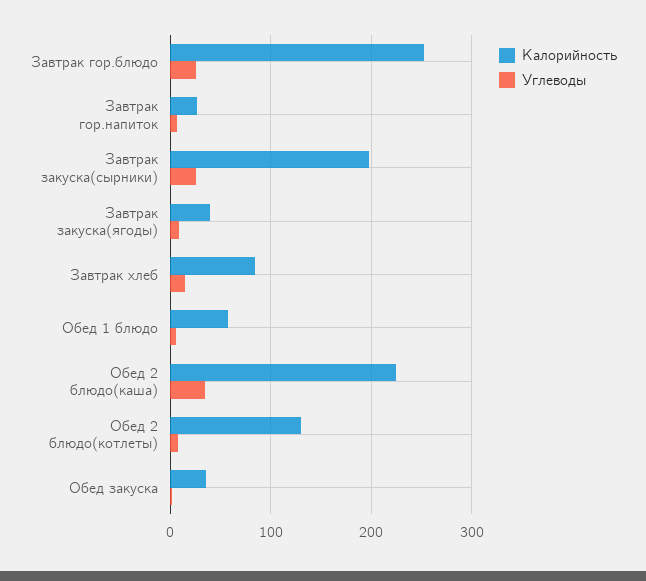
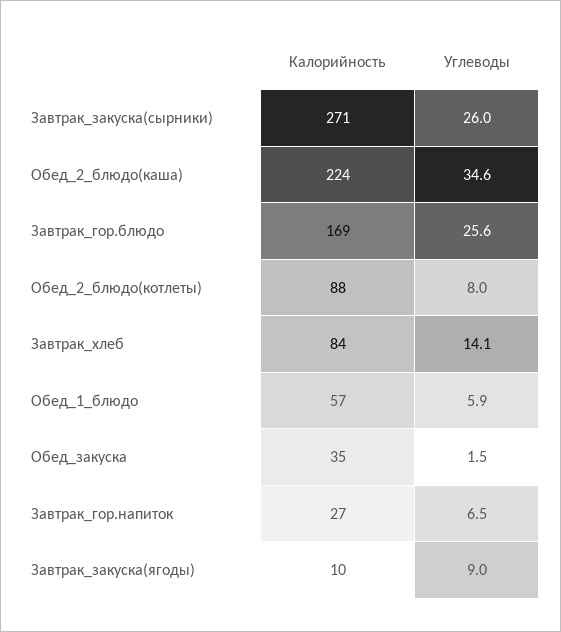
  {
    "Калорийность": {
-     "Завтрак гор.блюдо": 250,
+     "Завтрак гор.блюдо": 169,
      "Завтрак гор.напиток": 27,
-     "Завтрак закуска(сырники)": 200,
+     "Завтрак закуска(сырники)": 271,
-     "Завтрак закуска(ягоды)": 40,
+     "Завтрак закуска(ягоды)": 10,
      "Завтрак хлеб": 84,
      "Обед 1 блюдо": 57,
      "Обед 2 блюдо(каша)": 224,
-     "Обед 2 блюдо(котлеты)": 130,
+     "Обед 2 блюдо(котлеты)": 88,
      "Обед закуска": 35
    },
    "Углеводы": {
      "Завтрак гор.блюдо": 25.6,
      "Завтрак гор.напиток": 6.5,
      "Завтрак закуска(сырники)": 26,
      "Завтрак закуска(ягоды)": 9,
      "Завтрак хлеб": 14.1,
      "Обед 1 блюдо": 5.9,
      "Обед 2 блюдо(каша)": 34.6,
      "Обед 2 блюдо(котлеты)": 8,
      "Обед закуска": 1.5
    }
  }

